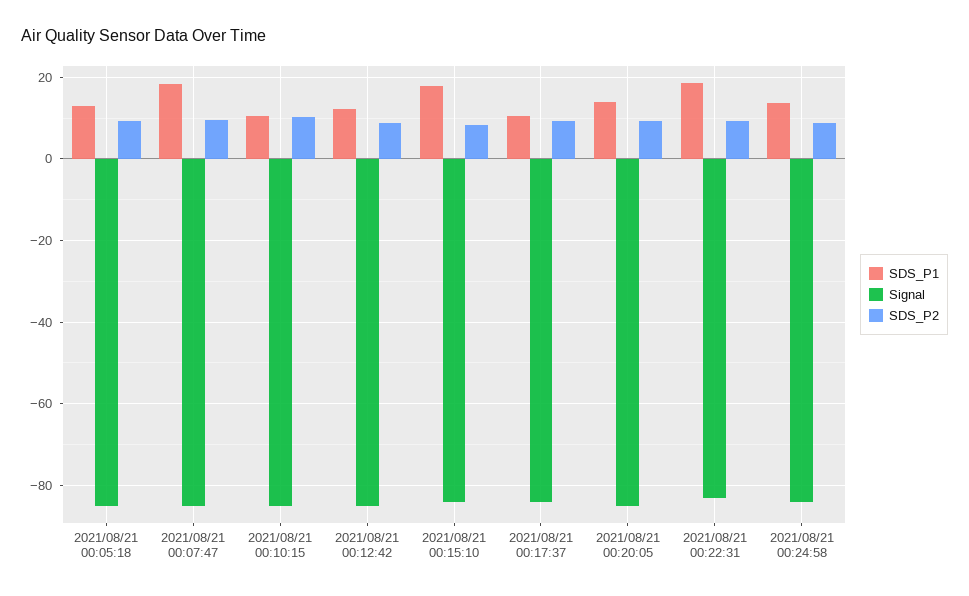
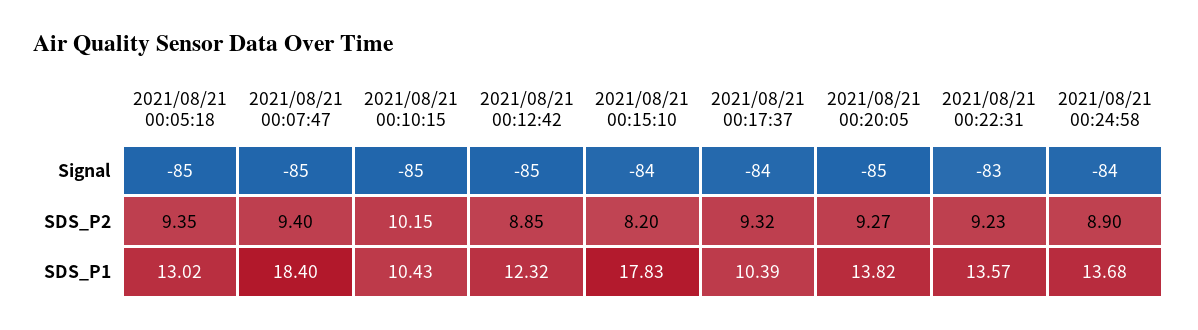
  {
    "SDS_P1": {
      "2021/08/21 00:05:18": 13.02,
      "2021/08/21 00:07:47": 18.4,
      "2021/08/21 00:10:15": 10.43,
      "2021/08/21 00:12:42": 12.32,
      "2021/08/21 00:15:10": 17.83,
      "2021/08/21 00:17:37": 10.39,
      "2021/08/21 00:20:05": 13.82,
-     "2021/08/21 00:22:31": 18,
+     "2021/08/21 00:22:31": 13.57,
      "2021/08/21 00:24:58": 13.68
    },
    "Signal": {
      "2021/08/21 00:05:18": -85,
      "2021/08/21 00:07:47": -85,
      "2021/08/21 00:10:15": -85,
      "2021/08/21 00:12:42": -85,
      "2021/08/21 00:15:10": -84,
      "2021/08/21 00:17:37": -84,
      "2021/08/21 00:20:05": -85,
      "2021/08/21 00:22:31": -83,
      "2021/08/21 00:24:58": -84
    },
    "SDS_P2": {
      "2021/08/21 00:05:18": 9.35,
      "2021/08/21 00:07:47": 9.4,
      "2021/08/21 00:10:15": 10.15,
      "2021/08/21 00:12:42": 8.85,
      "2021/08/21 00:15:10": 8.2,
      "2021/08/21 00:17:37": 9.32,
      "2021/08/21 00:20:05": 9.27,
      "2021/08/21 00:22:31": 9.23,
      "2021/08/21 00:24:58": 8.9
    }
  }

